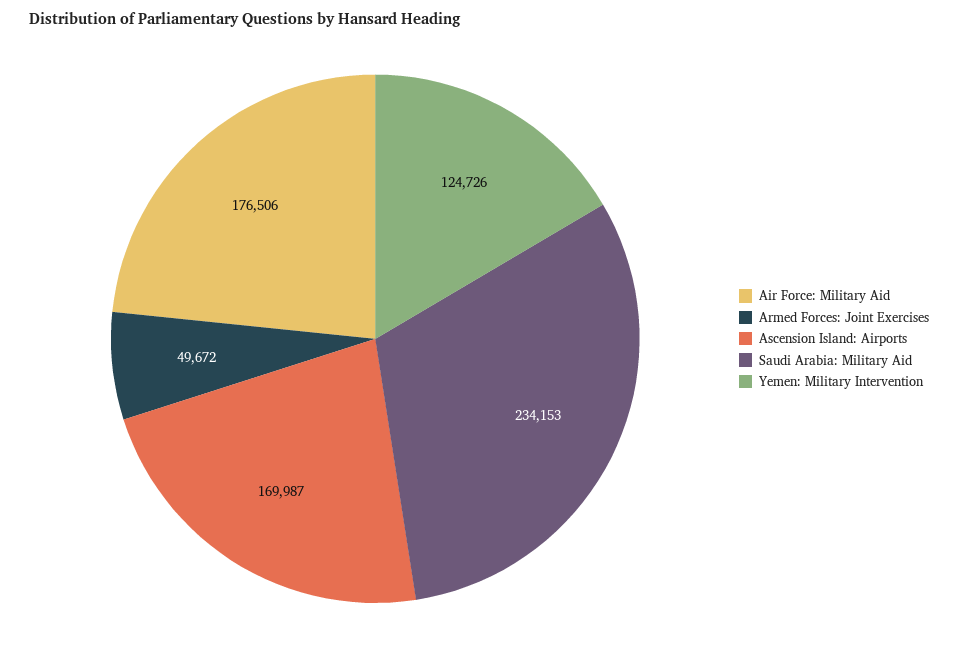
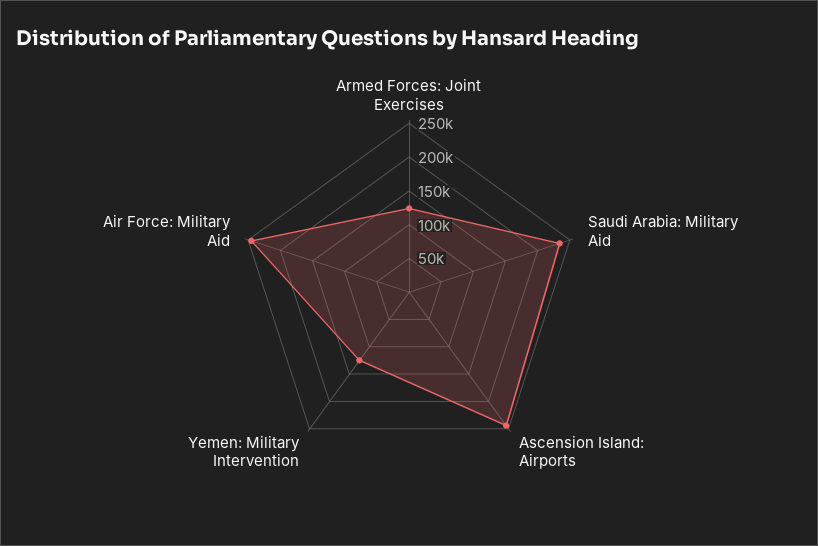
  {
-   "Air Force: Military Aid": 176506,
+   "Air Force: Military Aid": 250000,
-   "Armed Forces: Joint Exercises": 49672,
+   "Armed Forces: Joint Exercises": 125000,
-   "Ascension Island: Airports": 169987,
+   "Ascension Island: Airports": 250000,
    "Saudi Arabia: Military Aid": 234153,
    "Yemen: Military Intervention": 124726
  }

